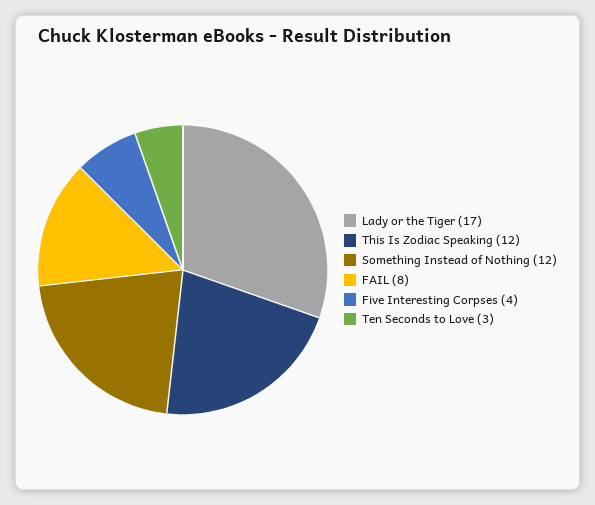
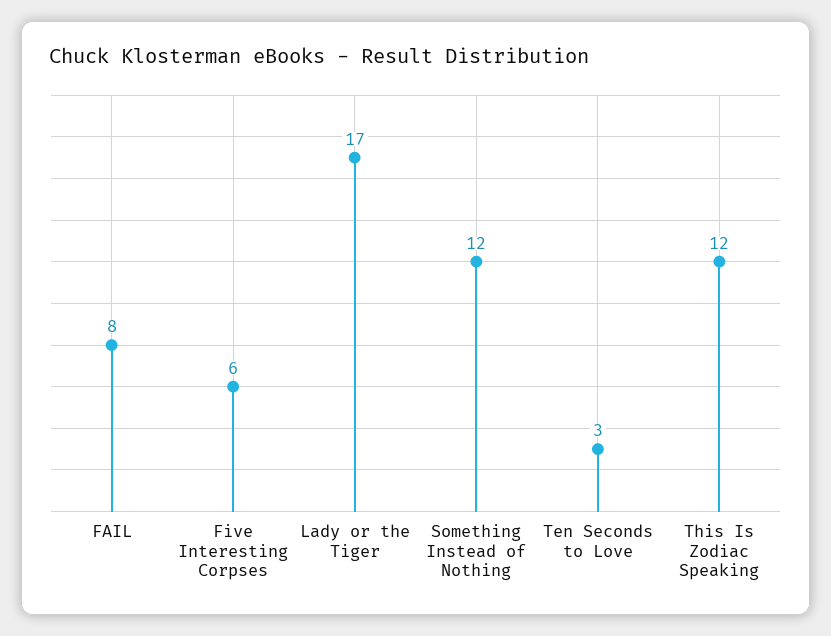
  {
    "Lady or the Tiger": 17,
    "This Is Zodiac Speaking": 12,
    "Something Instead of Nothing": 12,
    "FAIL": 8,
-   "Five Interesting Corpses": 4,
+   "Five Interesting Corpses": 6,
    "Ten Seconds to Love": 3
  }

